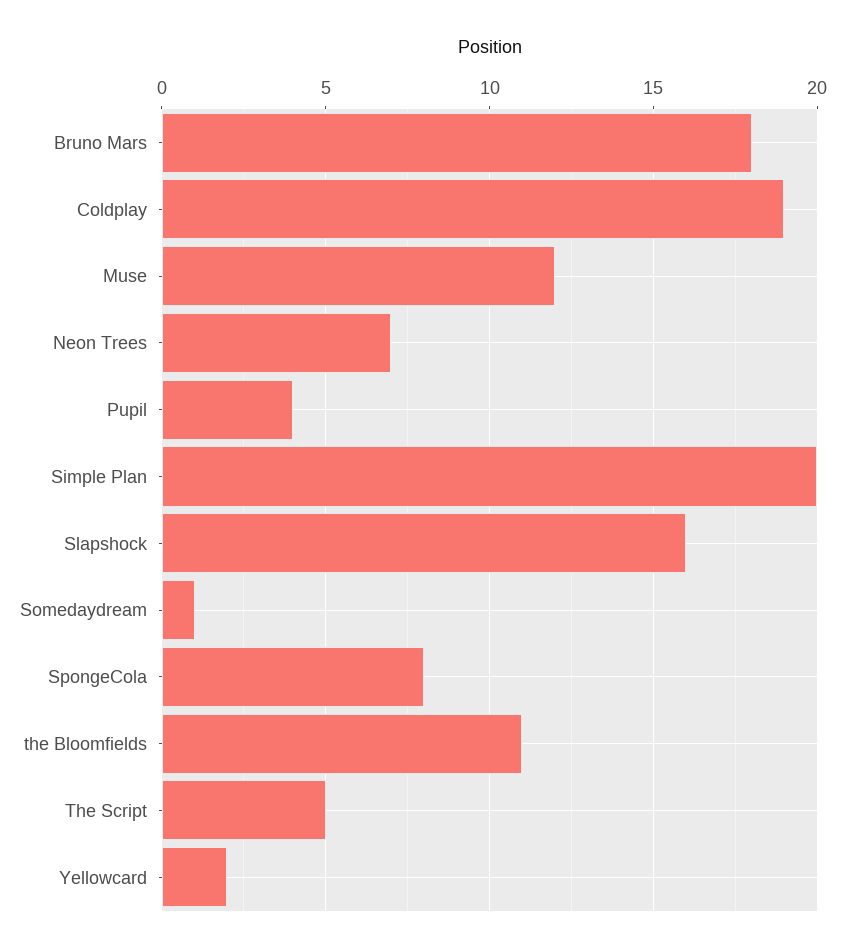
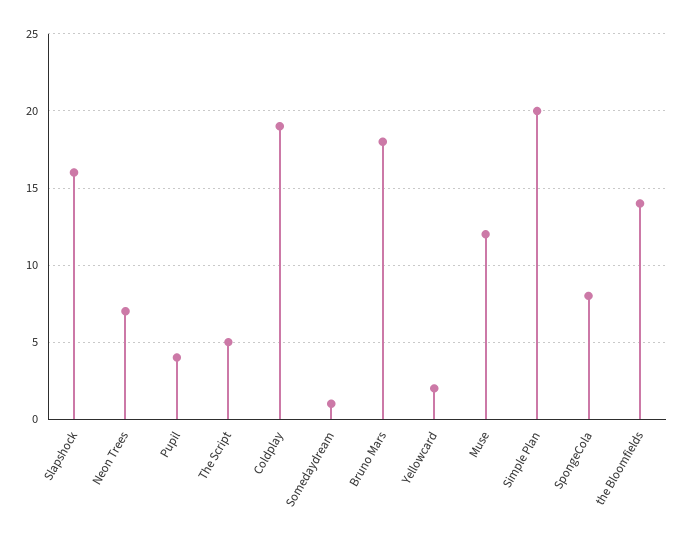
  {
    "Bruno Mars": 18,
    "Coldplay": 19,
    "Muse": 12,
    "Neon Trees": 7,
    "Pupil": 4,
    "Simple Plan": 20,
    "Slapshock": 16,
    "Somedaydream": 1,
    "SpongeCola": 8,
-   "the Bloomfields": 11,
+   "the Bloomfields": 14,
    "The Script": 5,
    "Yellowcard": 2
  }

